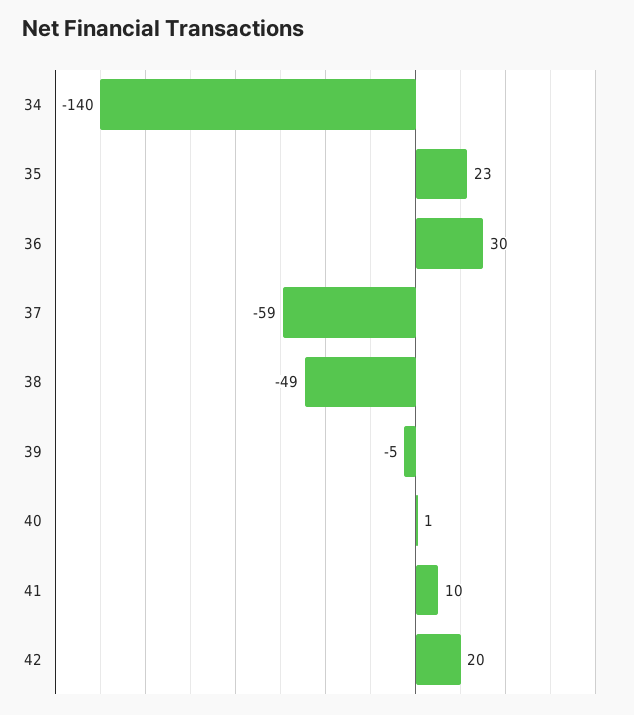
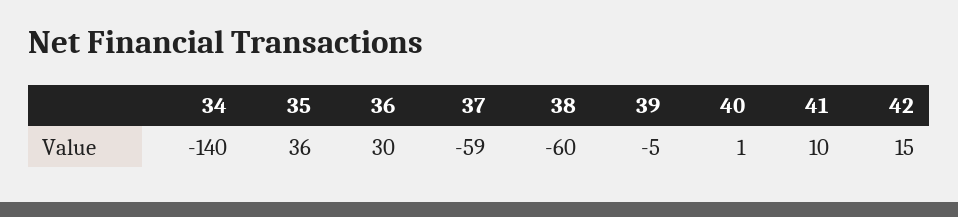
  {
    "34": -140,
-   "35": 23,
+   "35": 36,
    "36": 30,
    "37": -59,
-   "38": -49,
+   "38": -60,
    "39": -5,
    "40": 1,
    "41": 10,
-   "42": 20
+   "42": 15
  }

